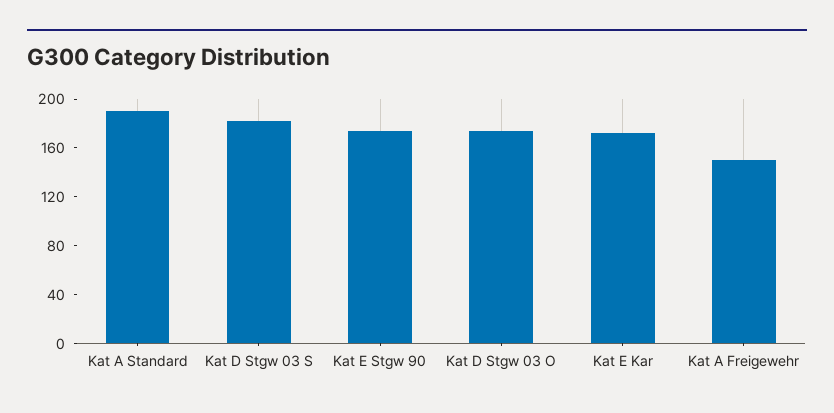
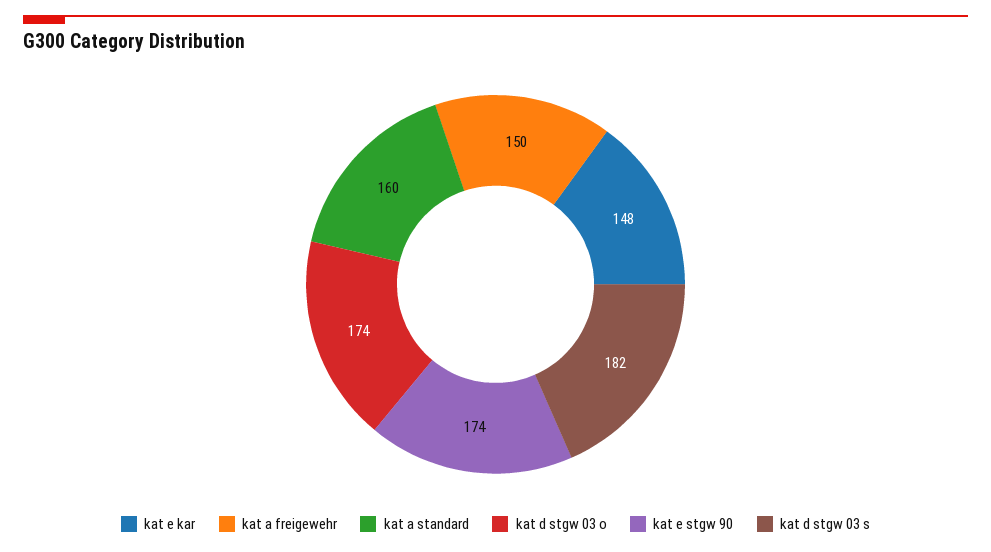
  {
-   "Kat A Standard": 190,
+   "Kat A Standard": 160,
    "Kat D Stgw 03 S": 182,
    "Kat E Stgw 90": 174,
    "Kat D Stgw 03 O": 174,
-   "Kat E Kar": 170,
+   "Kat E Kar": 148,
    "Kat A Freigewehr": 150
  }

